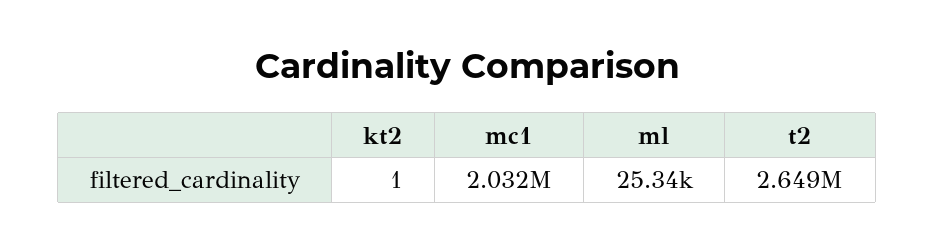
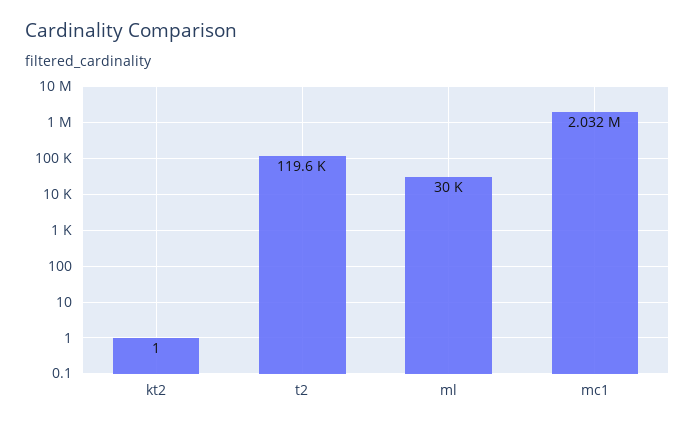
  {
    "kt2": 1,
    "mc1": 2032000,
-   "ml": 25340,
+   "ml": 30000,
-   "t2": 2649000
+   "t2": 119600
  }

